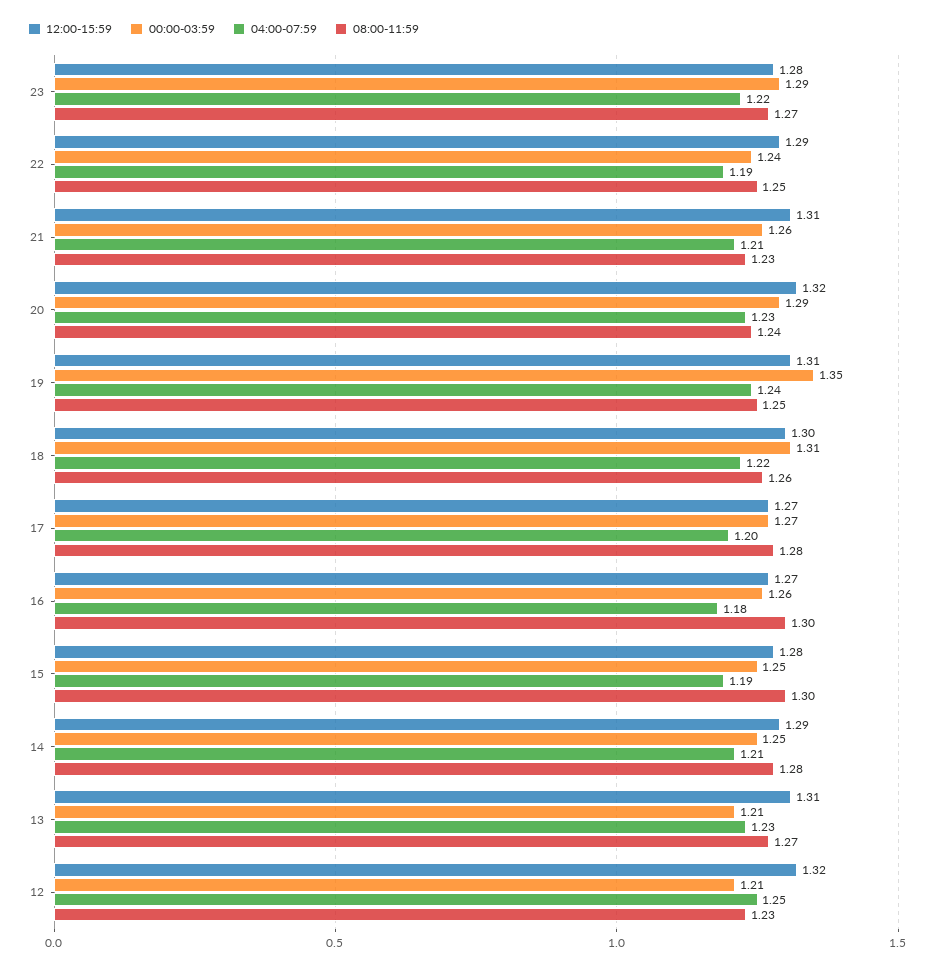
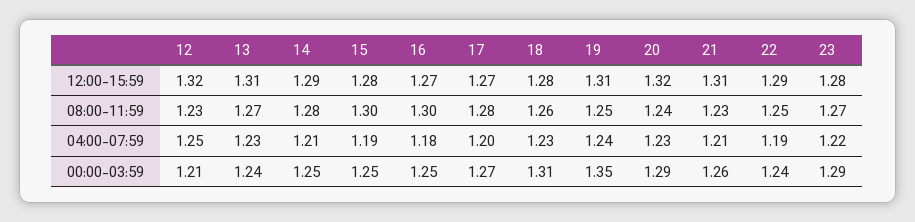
  {
    "12:00-15:59": {
      "23": 1.28,
      "22": 1.29,
      "21": 1.31,
      "20": 1.32,
      "19": 1.31,
-     "18": 1.3,
+     "18": 1.28,
      "17": 1.27,
      "16": 1.27,
      "15": 1.28,
      "14": 1.29,
      "13": 1.31,
      "12": 1.32
    },
    "00:00-03:59": {
      "23": 1.29,
      "22": 1.24,
      "21": 1.26,
      "20": 1.29,
      "19": 1.35,
      "18": 1.31,
      "17": 1.27,
-     "16": 1.26,
+     "16": 1.25,
      "15": 1.25,
      "14": 1.25,
-     "13": 1.21,
+     "13": 1.24,
      "12": 1.21
    },
    "04:00-07:59": {
      "23": 1.22,
      "22": 1.19,
      "21": 1.21,
      "20": 1.23,
      "19": 1.24,
-     "18": 1.22,
+     "18": 1.23,
      "17": 1.2,
      "16": 1.18,
      "15": 1.19,
      "14": 1.21,
      "13": 1.23,
      "12": 1.25
    },
    "08:00-11:59": {
      "23": 1.27,
      "22": 1.25,
      "21": 1.23,
      "20": 1.24,
      "19": 1.25,
      "18": 1.26,
      "17": 1.28,
      "16": 1.3,
      "15": 1.3,
      "14": 1.28,
      "13": 1.27,
      "12": 1.23
    }
  }

